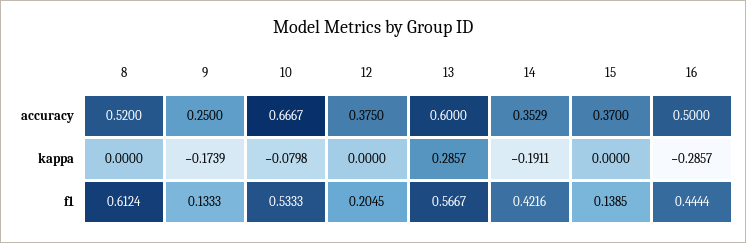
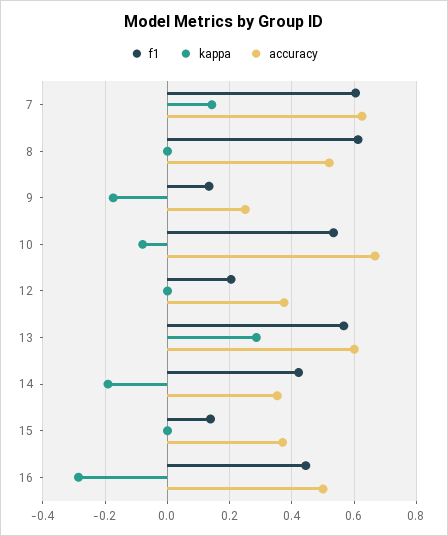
  {
    "accuracy": {
      "8": 0.52,
      "9": 0.25,
      "10": 0.6667,
      "12": 0.375,
      "13": 0.6,
      "14": 0.3529,
      "15": 0.37,
-     "16": 0.5
+     "16": 0.5,
+     "7": 0.62
    },
    "kappa": {
      "8": 0,
      "9": -0.1739,
      "10": -0.0798,
      "12": 0,
      "13": 0.2857,
      "14": -0.1911,
      "15": 0,
-     "16": -0.2857
+     "16": -0.2857,
+     "7": 0.14
    },
    "f1": {
      "8": 0.6124,
      "9": 0.1333,
      "10": 0.5333,
      "12": 0.2045,
      "13": 0.5667,
      "14": 0.4216,
      "15": 0.1385,
-     "16": 0.4444
+     "16": 0.4444,
+     "7": 0.6
    }
  }

